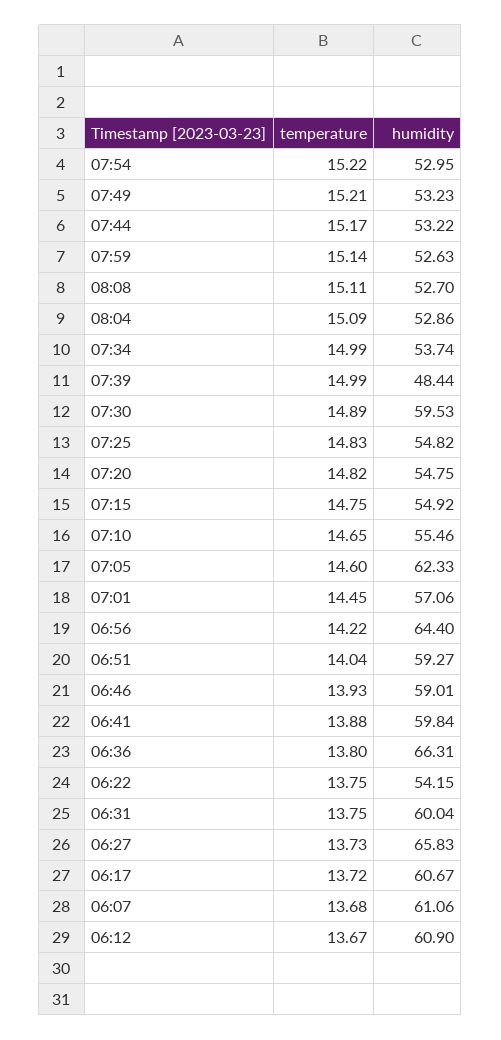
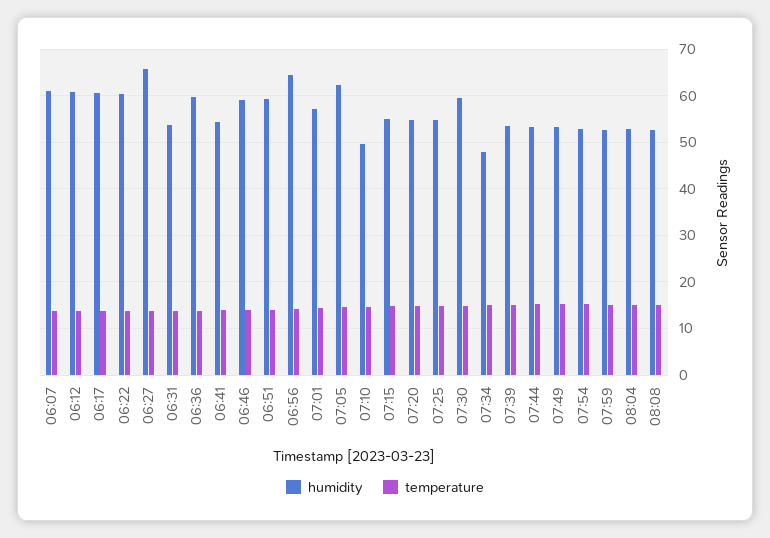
  {
    "temperature": {
      "07:54": 15.22,
      "07:49": 15.21,
      "07:44": 15.17,
      "07:59": 15.14,
      "08:08": 15.11,
      "08:04": 15.09,
      "07:34": 14.99,
      "07:39": 14.99,
      "07:30": 14.89,
      "07:25": 14.83,
      "07:20": 14.82,
      "07:15": 14.75,
      "07:10": 14.65,
      "07:05": 14.6,
      "07:01": 14.45,
      "06:56": 14.22,
      "06:51": 14.04,
      "06:46": 13.93,
      "06:41": 13.88,
      "06:36": 13.8,
      "06:22": 13.75,
      "06:31": 13.75,
      "06:27": 13.73,
      "06:17": 13.72,
      "06:07": 13.68,
      "06:12": 13.67
    },
    "humidity": {
      "07:54": 52.95,
      "07:49": 53.23,
      "07:44": 53.22,
      "07:59": 52.63,
      "08:08": 52.7,
      "08:04": 52.86,
-     "07:34": 53.74,
+     "07:34": 48,
-     "07:39": 48.44,
+     "07:39": 54,
      "07:30": 59.53,
      "07:25": 54.82,
      "07:20": 54.75,
      "07:15": 54.92,
-     "07:10": 55.46,
+     "07:10": 50,
      "07:05": 62.33,
      "07:01": 57.06,
      "06:56": 64.4,
      "06:51": 59.27,
      "06:46": 59.01,
-     "06:41": 59.84,
+     "06:41": 54,
-     "06:36": 66.31,
+     "06:36": 60,
-     "06:22": 54.15,
+     "06:22": 60,
-     "06:31": 60.04,
+     "06:31": 54,
      "06:27": 65.83,
      "06:17": 60.67,
      "06:07": 61.06,
      "06:12": 60.9
    }
  }

